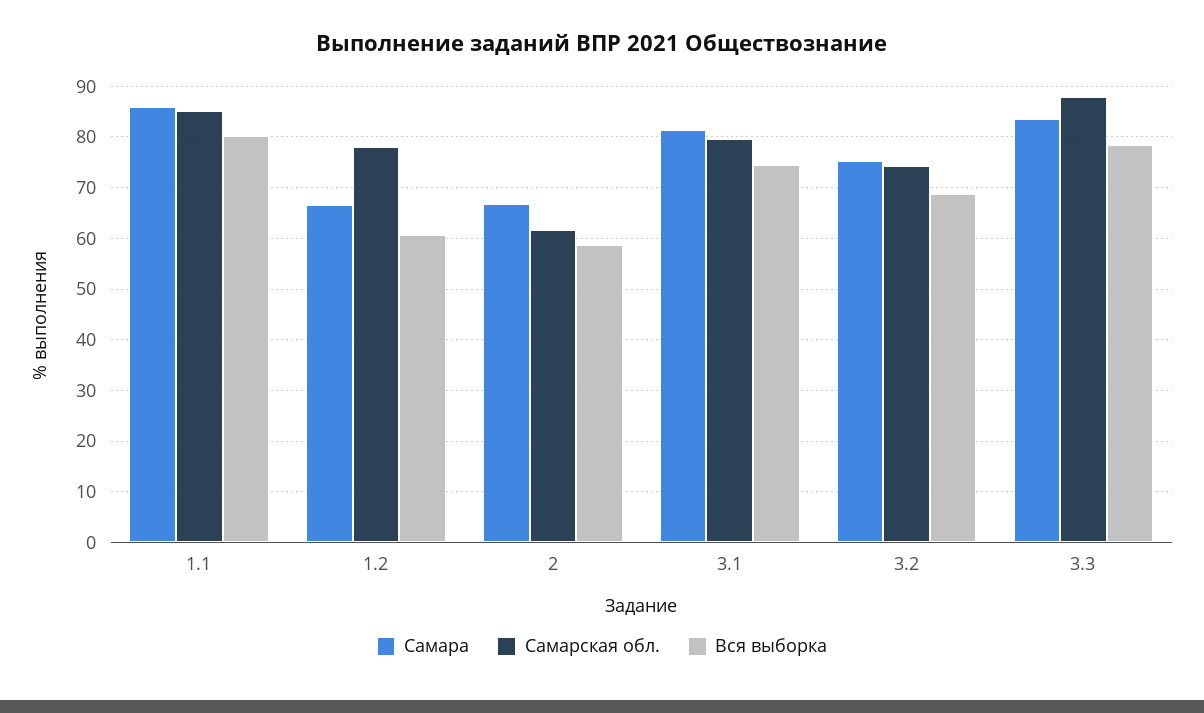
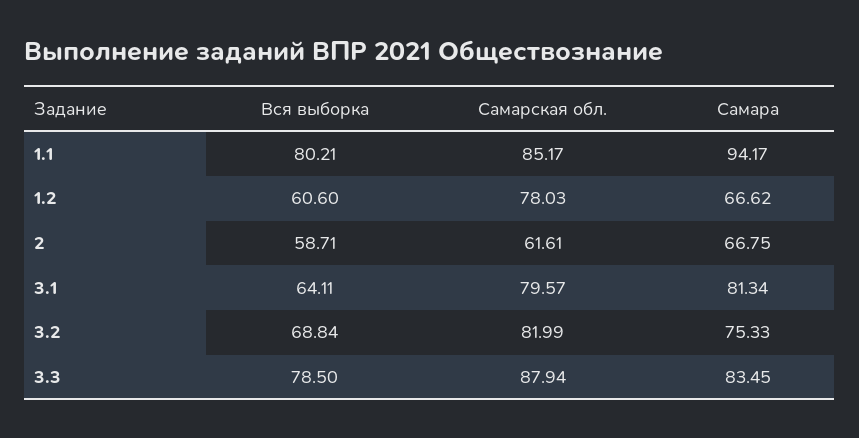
  {
    "Самара": {
-     "1.1": 86,
+     "1.1": 94.17,
      "1.2": 66.62,
      "2": 66.75,
      "3.1": 81.34,
      "3.2": 75.33,
      "3.3": 83.45
    },
    "Самарская обл.": {
      "1.1": 85.17,
      "1.2": 78.03,
      "2": 61.61,
      "3.1": 79.57,
-     "3.2": 74,
+     "3.2": 81.99,
      "3.3": 87.94
    },
    "Вся выборка": {
      "1.1": 80.21,
      "1.2": 60.6,
      "2": 58.71,
-     "3.1": 74,
+     "3.1": 64.11,
      "3.2": 68.84,
      "3.3": 78.5
    }
  }

